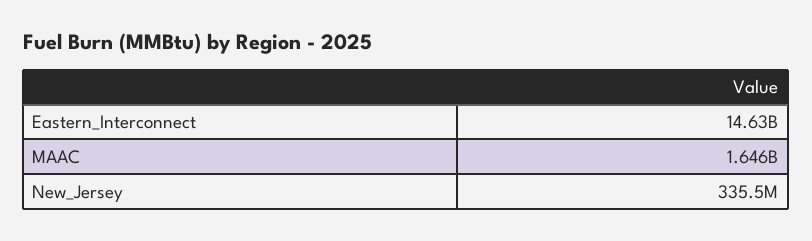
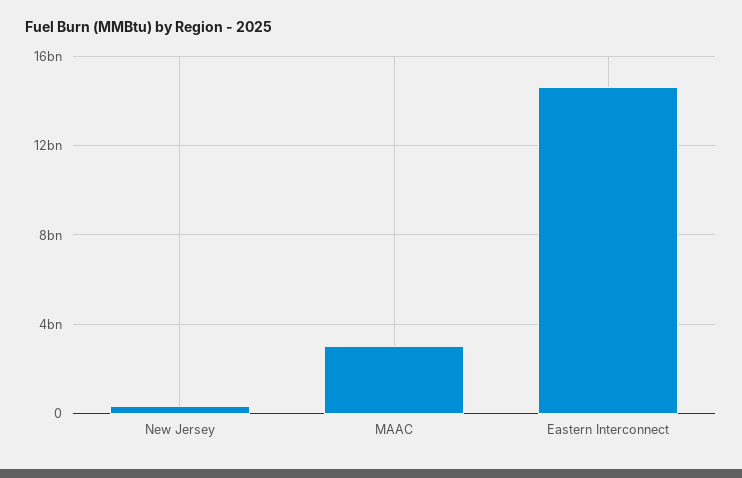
  {
    "Eastern_Interconnect": 14630000000,
-   "MAAC": 1646000000,
+   "MAAC": 3000000000,
    "New_Jersey": 335500000
  }

